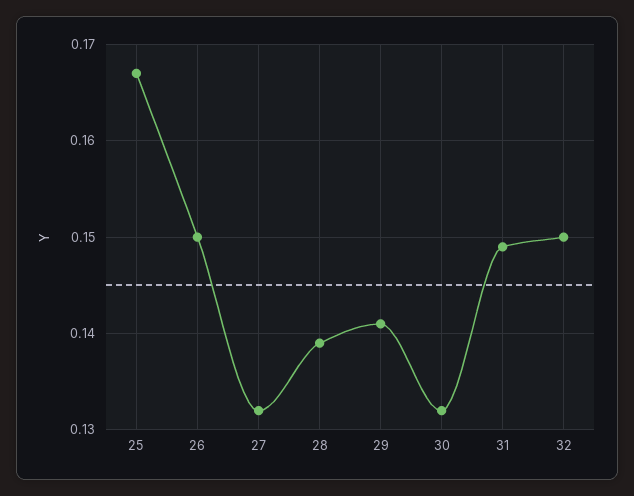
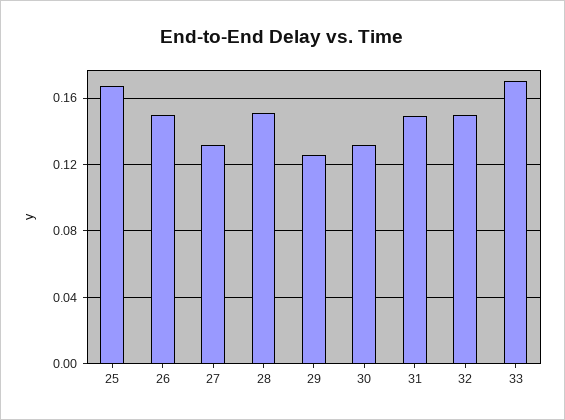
  {
    "25": 0.167,
    "26": 0.15,
    "27": 0.132,
-   "28": 0.139,
+   "28": 0.15,
-   "29": 0.141,
+   "29": 0.125,
    "30": 0.132,
    "31": 0.149,
-   "32": 0.15
+   "32": 0.15,
+   "33": 0.17
  }

